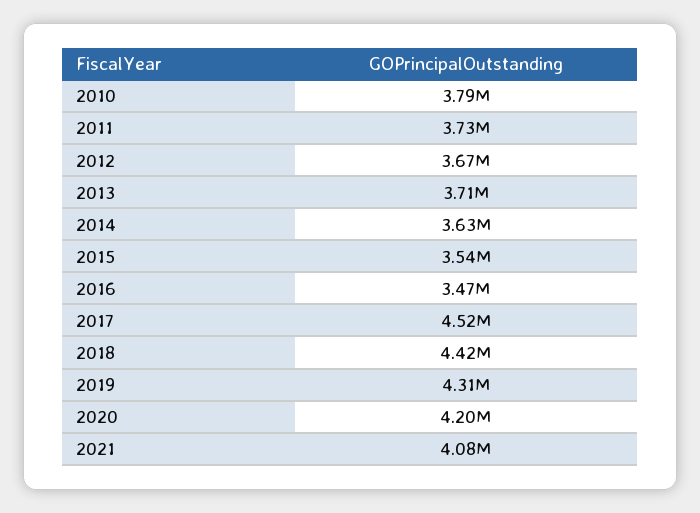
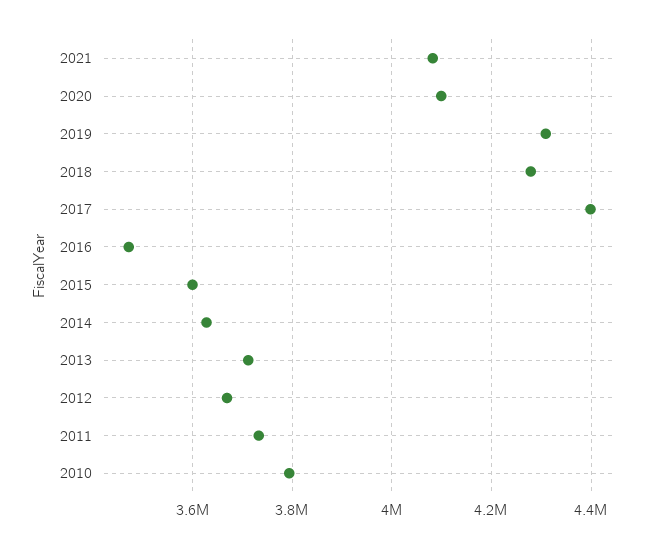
  {
    "2010": 3790000,
    "2011": 3730000,
    "2012": 3670000,
    "2013": 3710000,
    "2014": 3630000,
-   "2015": 3540000,
+   "2015": 3600000,
    "2016": 3470000,
-   "2017": 4520000,
+   "2017": 4400000,
-   "2018": 4420000,
+   "2018": 4280000,
    "2019": 4310000,
-   "2020": 4200000,
+   "2020": 4100000,
    "2021": 4080000
  }

